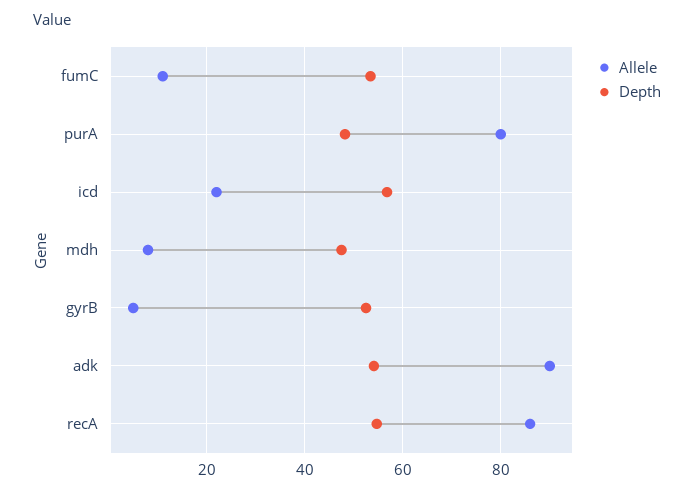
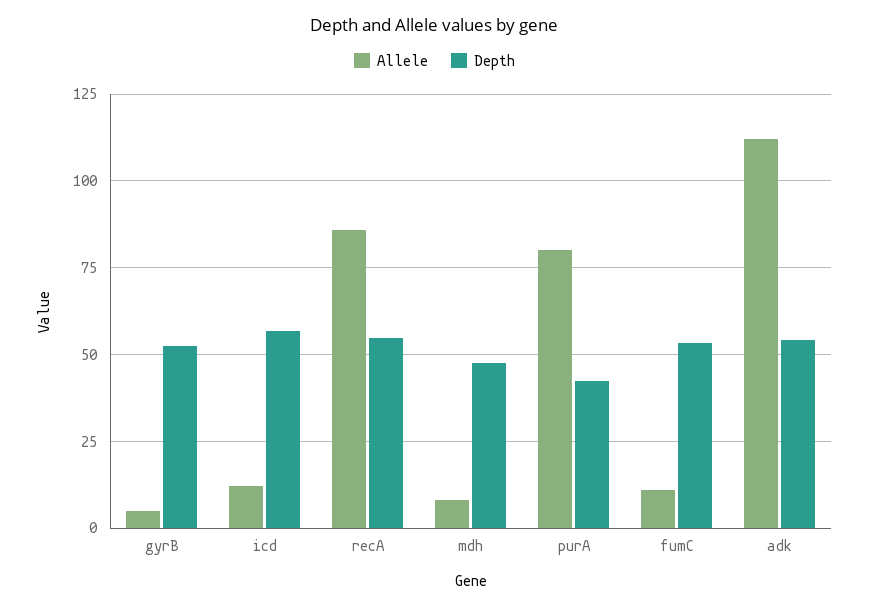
  {
    "Allele": {
      "fumC": 12,
      "purA": 80,
-     "icd": 22,
+     "icd": 12.5,
      "mdh": 8,
      "gyrB": 6,
-     "adk": 90,
+     "adk": 112.5,
      "recA": 86
    },
    "Depth": {
      "fumC": 54,
-     "purA": 48,
+     "purA": 42.5,
      "icd": 56,
      "mdh": 48,
      "gyrB": 52,
      "adk": 54,
      "recA": 54
    }
  }

